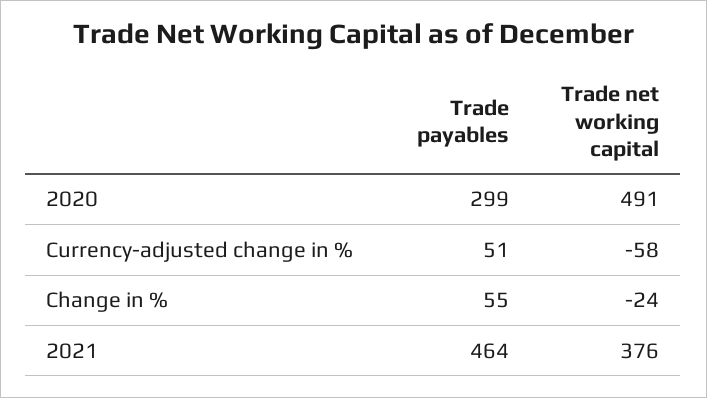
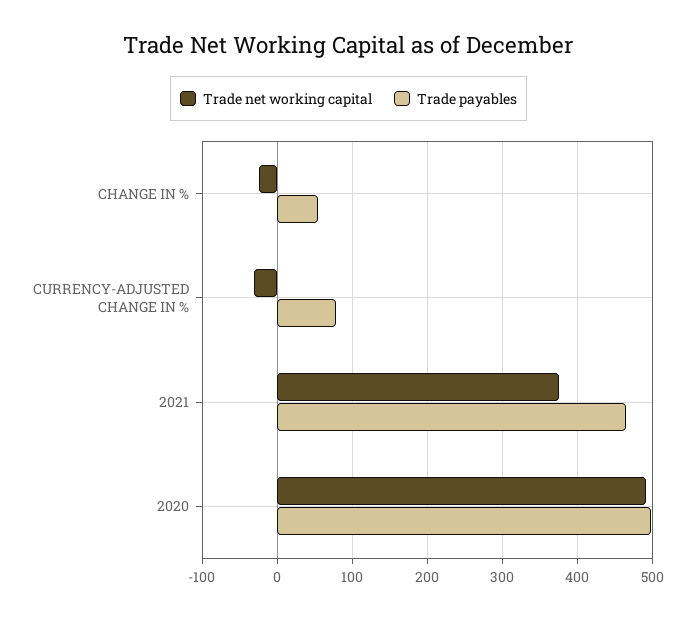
  {
    "Trade payables": {
-     "2020": 299,
+     "2020": 500,
-     "Currency-adjusted change in %": 51,
+     "Currency-adjusted change in %": 80,
      "Change in %": 55,
      "2021": 464
    },
    "Trade net working capital": {
      "2020": 491,
-     "Currency-adjusted change in %": -58,
+     "Currency-adjusted change in %": -30,
      "Change in %": -24,
      "2021": 376
    }
  }

